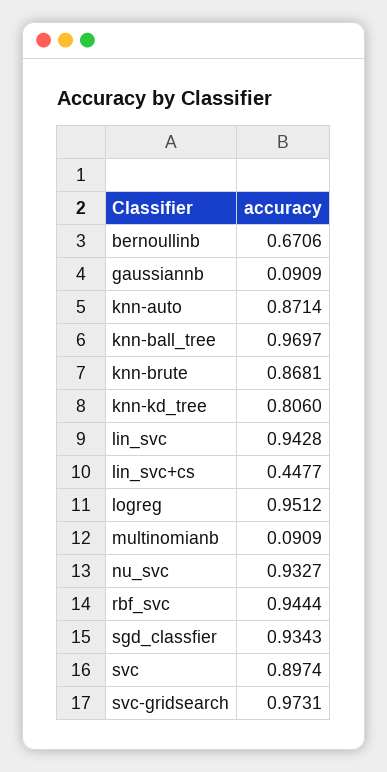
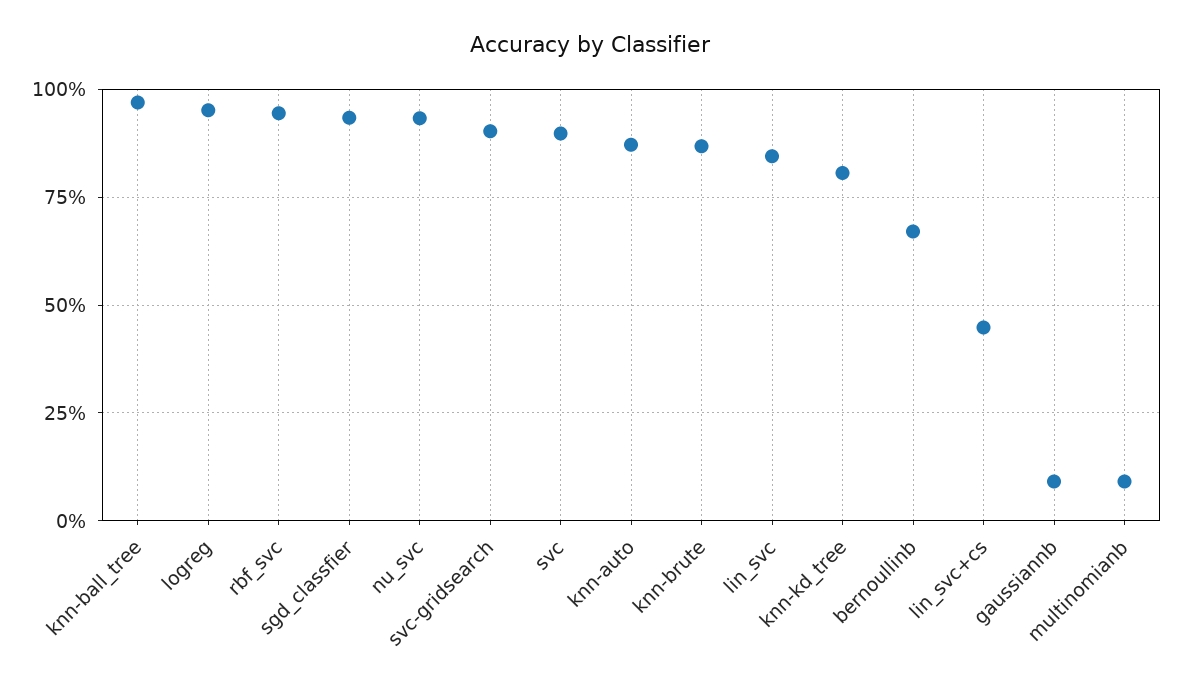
  {
    "bernoullinb": 0.6706,
    "gaussiannb": 0.0909,
    "knn-auto": 0.8714,
    "knn-ball_tree": 0.9697,
    "knn-brute": 0.8681,
    "knn-kd_tree": 0.806,
-   "lin_svc": 0.9428,
+   "lin_svc": 0.85,
    "lin_svc+cs": 0.4477,
    "logreg": 0.9512,
    "multinomianb": 0.0909,
    "nu_svc": 0.9327,
    "rbf_svc": 0.9444,
    "sgd_classfier": 0.9343,
    "svc": 0.8974,
-   "svc-gridsearch": 0.9731
+   "svc-gridsearch": 0.9
  }

